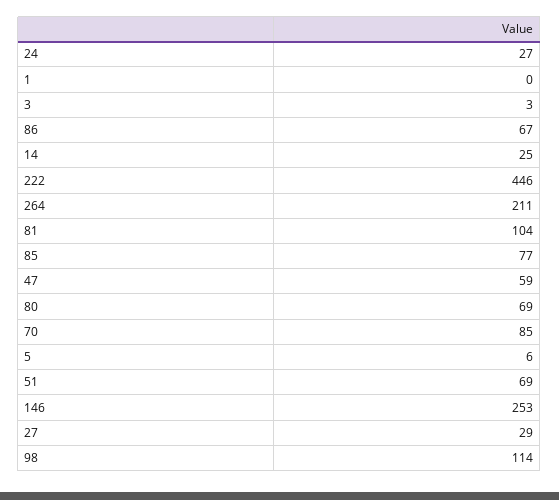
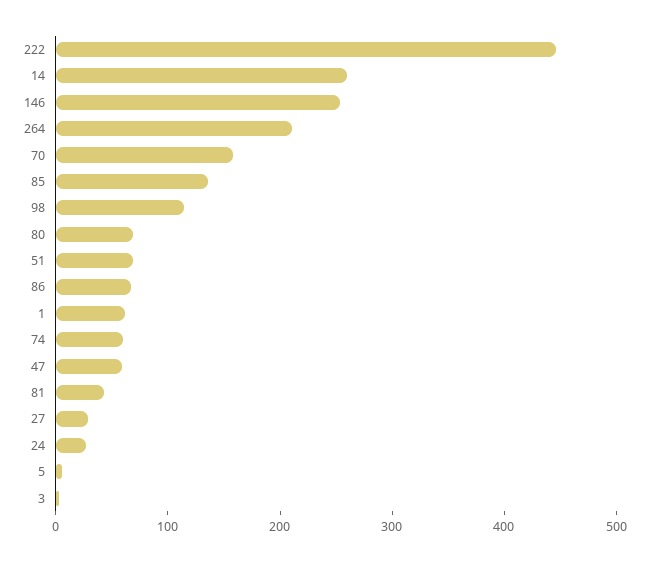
  {
    "24": 27,
-   "1": 0,
+   "1": 60,
    "3": 3,
    "86": 67,
-   "14": 25,
+   "14": 260,
    "222": 446,
    "264": 211,
-   "81": 104,
+   "81": 40,
-   "85": 77,
+   "85": 140,
    "47": 59,
    "80": 69,
-   "70": 85,
+   "70": 160,
    "5": 6,
    "51": 69,
    "146": 253,
    "27": 29,
-   "98": 114
+   "98": 114,
+   "74": 60
  }

